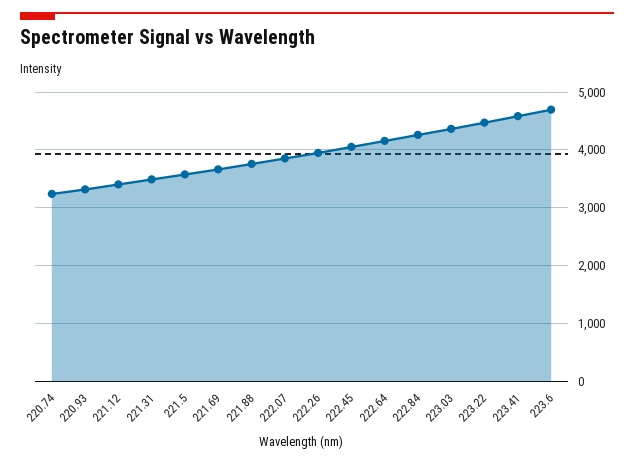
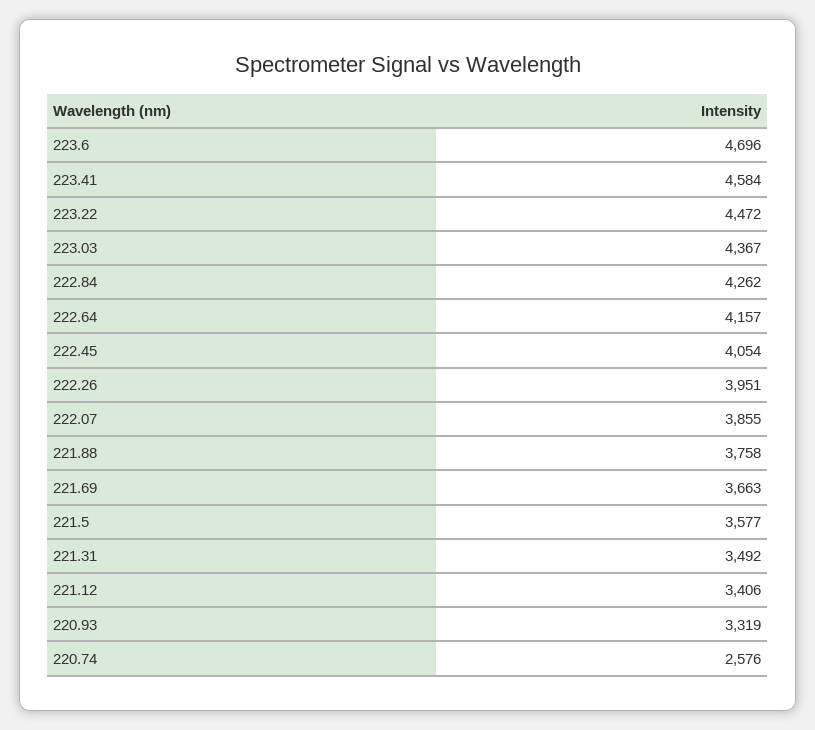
  {
-   "220.74": 3200,
+   "220.74": 2576,
    "220.93": 3319,
    "221.12": 3406,
    "221.31": 3492,
    "221.5": 3577,
    "221.69": 3663,
    "221.88": 3758,
    "222.07": 3855,
    "222.26": 3951,
    "222.45": 4054,
    "222.64": 4157,
    "222.84": 4262,
    "223.03": 4367,
    "223.22": 4472,
    "223.41": 4584,
    "223.6": 4696
  }

